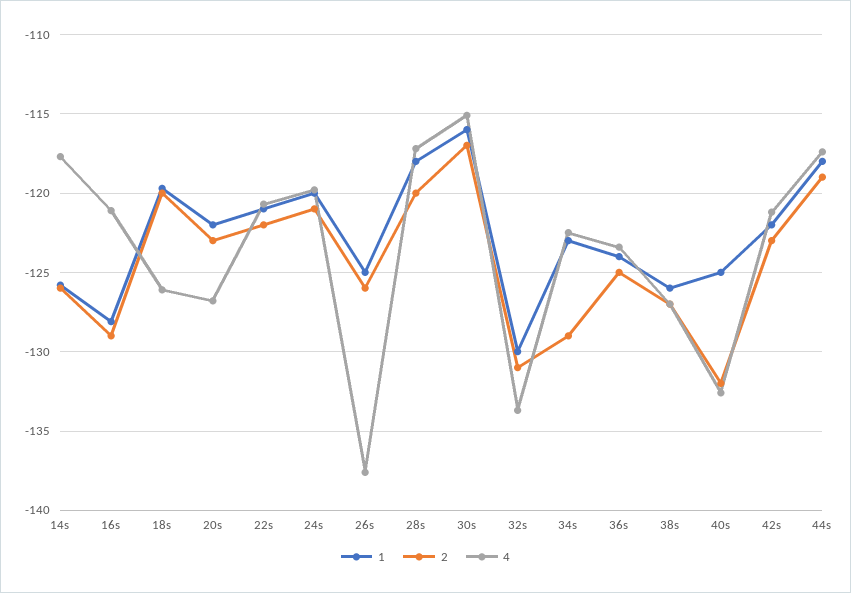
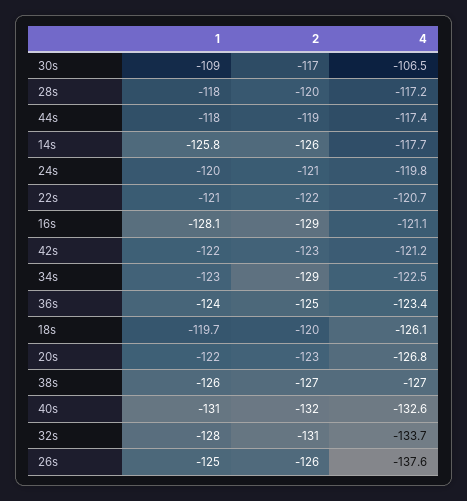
  {
    "1": {
      "14s": -125.8,
      "16s": -128.1,
      "18s": -119.7,
      "20s": -122,
      "22s": -121,
      "24s": -120,
      "26s": -125,
      "28s": -118,
-     "30s": -116,
+     "30s": -109,
-     "32s": -130,
+     "32s": -128,
      "34s": -123,
      "36s": -124,
      "38s": -126,
-     "40s": -125,
+     "40s": -131,
      "42s": -122,
      "44s": -118
    },
    "2": {
      "14s": -126,
      "16s": -129,
      "18s": -120,
      "20s": -123,
      "22s": -122,
      "24s": -121,
      "26s": -126,
      "28s": -120,
      "30s": -117,
      "32s": -131,
      "34s": -129,
      "36s": -125,
      "38s": -127,
      "40s": -132,
      "42s": -123,
      "44s": -119
    },
    "4": {
      "14s": -117.7,
      "16s": -121.1,
      "18s": -126.1,
      "20s": -126.8,
      "22s": -120.7,
      "24s": -119.8,
      "26s": -137.6,
      "28s": -117.2,
-     "30s": -115,
+     "30s": -106.5,
      "32s": -133.7,
      "34s": -122.5,
      "36s": -123.4,
      "38s": -127,
      "40s": -132.6,
      "42s": -121.2,
      "44s": -117.4
    }
  }

